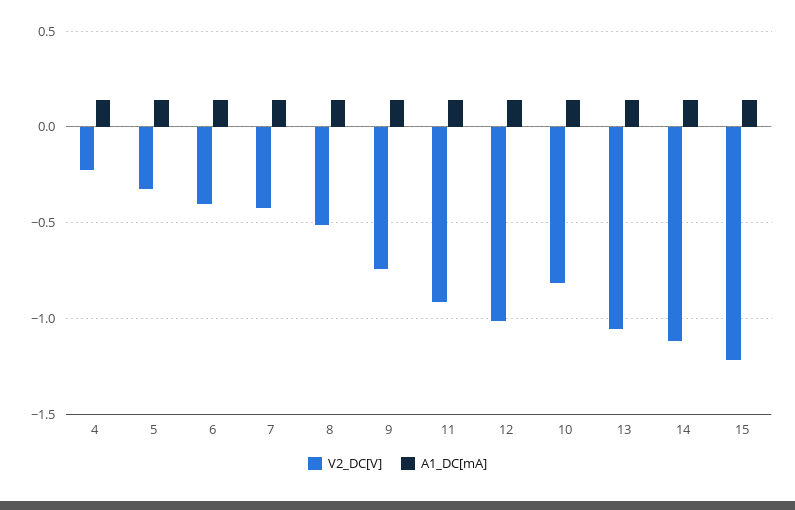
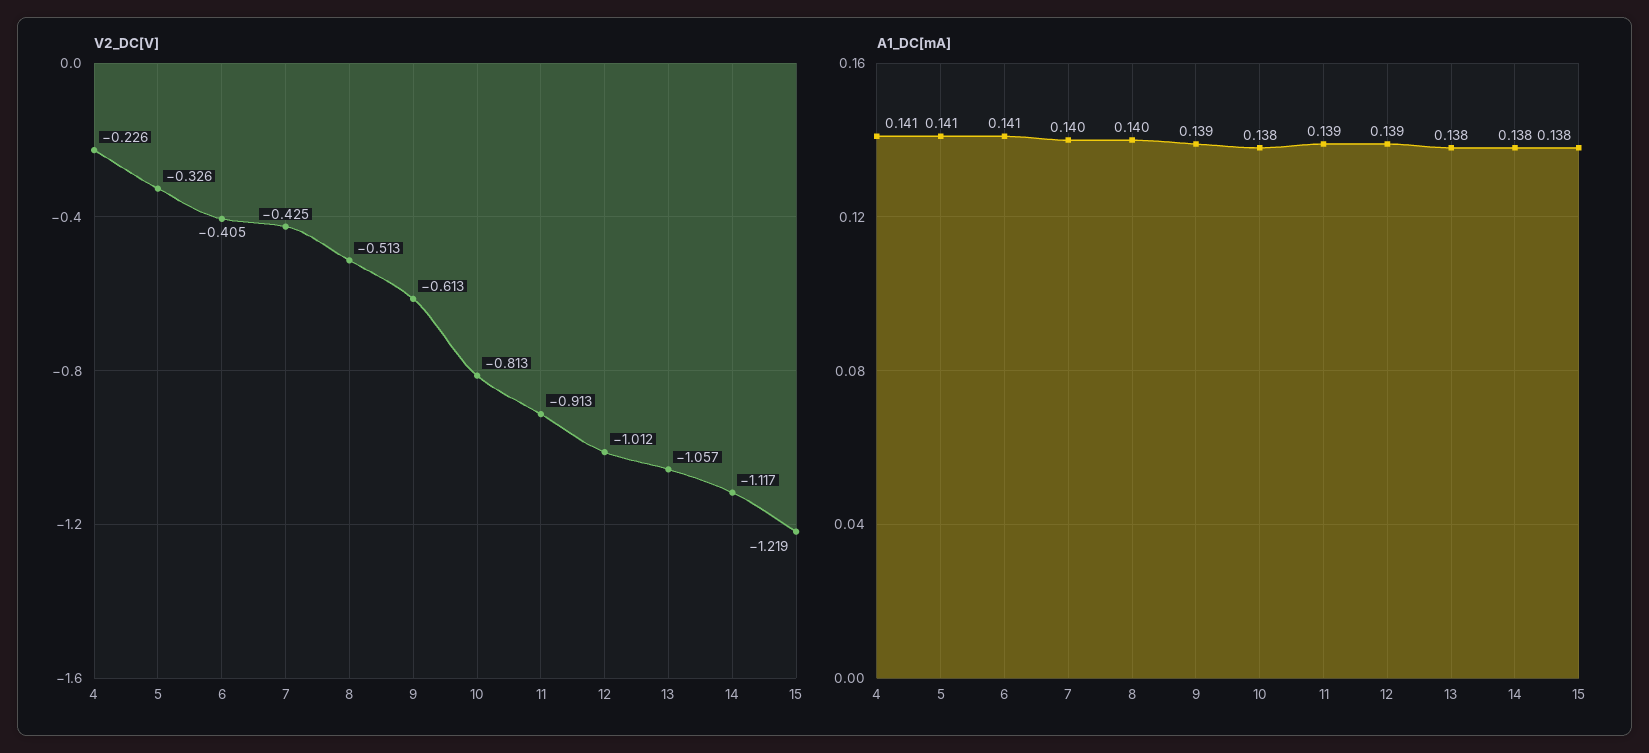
  {
    "V2_DC[V]": {
      "4": -0.226,
      "5": -0.326,
      "6": -0.405,
      "7": -0.425,
      "8": -0.513,
-     "9": -0.75,
+     "9": -0.613,
      "11": -0.913,
      "12": -1.012,
      "10": -0.813,
      "13": -1.057,
      "14": -1.117,
      "15": -1.219
    },
    "A1_DC[mA]": {
      "4": 0.141,
      "5": 0.141,
      "6": 0.141,
      "7": 0.14,
      "8": 0.14,
      "9": 0.139,
      "11": 0.139,
      "12": 0.139,
      "10": 0.138,
      "13": 0.138,
      "14": 0.138,
      "15": 0.138
    }
  }

